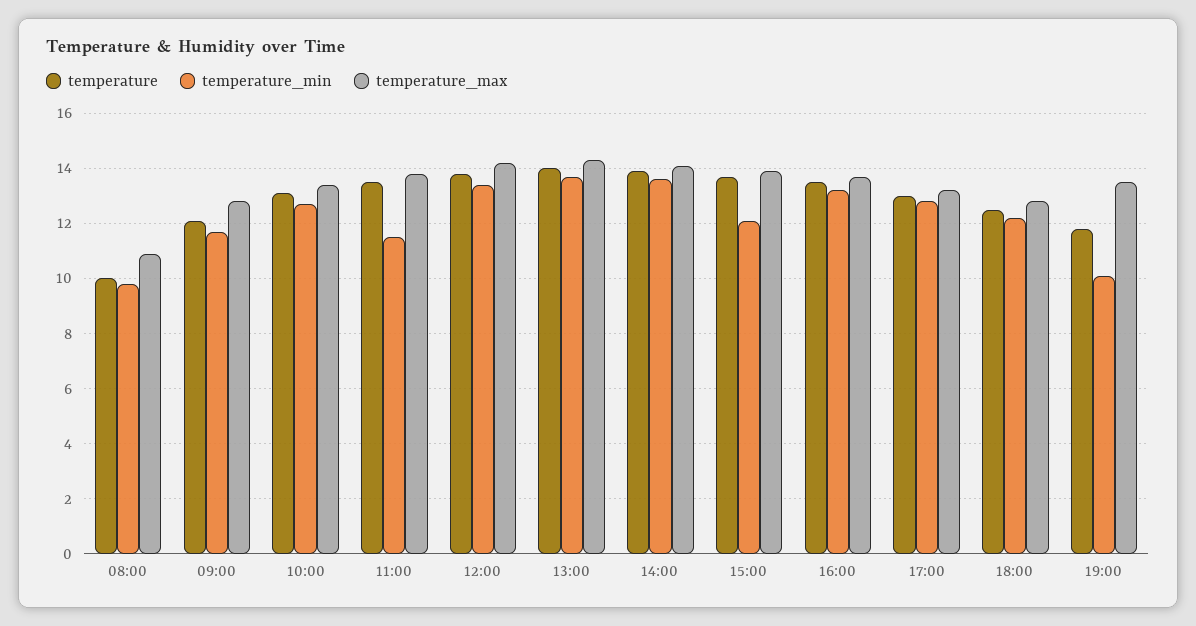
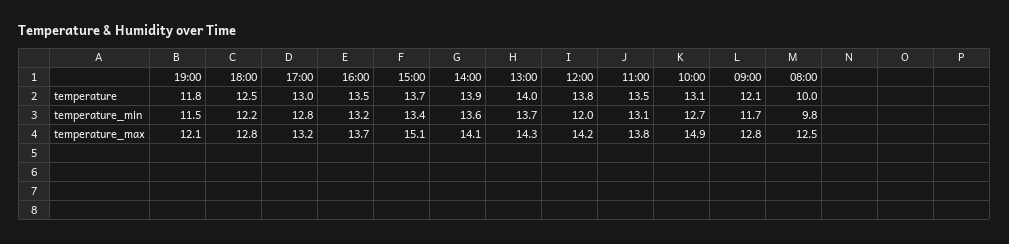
  {
    "temperature": {
      "08:00": 10,
      "09:00": 12.1,
      "10:00": 13.1,
      "11:00": 13.5,
      "12:00": 13.8,
      "13:00": 14,
      "14:00": 13.9,
      "15:00": 13.7,
      "16:00": 13.5,
      "17:00": 13,
      "18:00": 12.5,
      "19:00": 11.8
    },
    "temperature_min": {
      "08:00": 9.8,
      "09:00": 11.7,
      "10:00": 12.7,
-     "11:00": 11.5,
+     "11:00": 13.1,
-     "12:00": 13.5,
+     "12:00": 12,
      "13:00": 13.7,
      "14:00": 13.6,
-     "15:00": 12,
+     "15:00": 13.4,
      "16:00": 13.2,
      "17:00": 12.8,
      "18:00": 12.2,
-     "19:00": 10
+     "19:00": 11.5
    },
    "temperature_max": {
-     "08:00": 11,
+     "08:00": 12.5,
      "09:00": 12.8,
-     "10:00": 13.5,
+     "10:00": 14.9,
      "11:00": 13.8,
      "12:00": 14.2,
      "13:00": 14.3,
      "14:00": 14.1,
-     "15:00": 14,
+     "15:00": 15.1,
      "16:00": 13.7,
      "17:00": 13.2,
      "18:00": 12.8,
-     "19:00": 13.5
+     "19:00": 12.1
    }
  }

